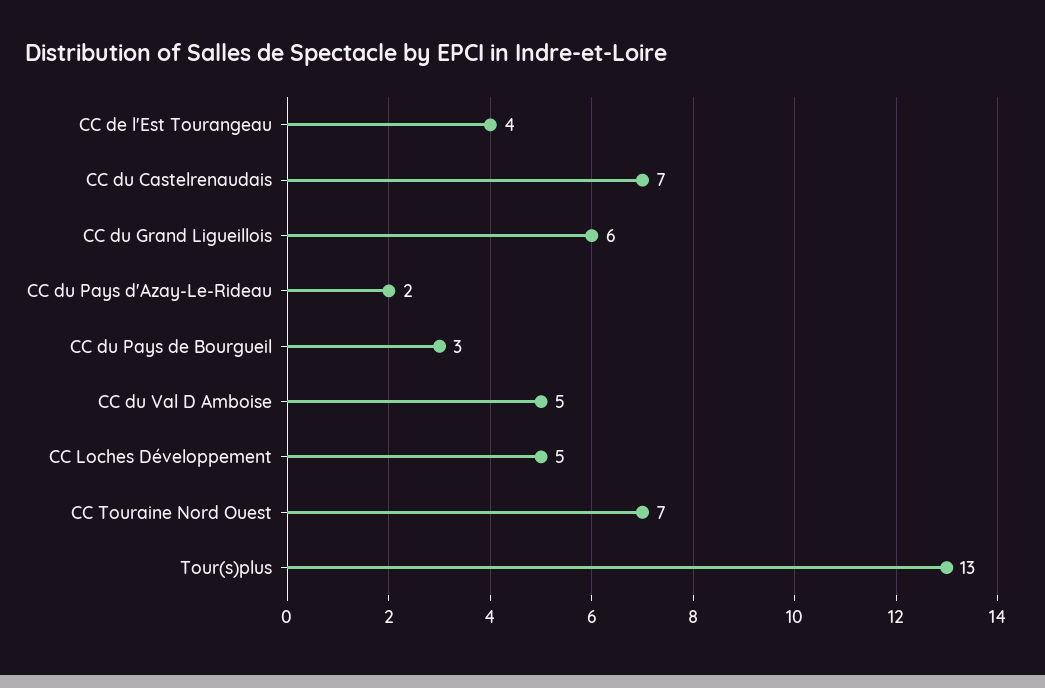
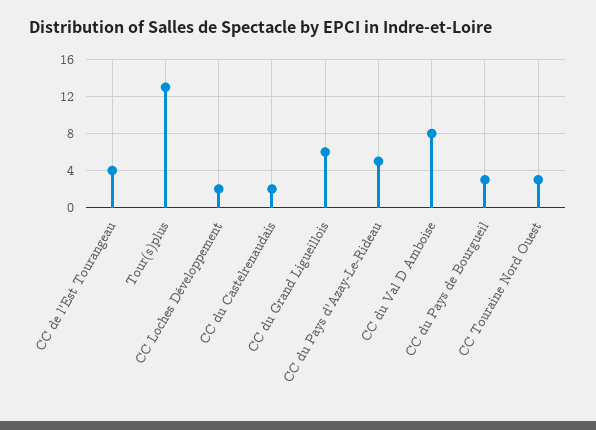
  {
    "CC de l'Est Tourangeau": 4,
-   "CC du Castelrenaudais": 7,
+   "CC du Castelrenaudais": 2,
    "CC du Grand Ligueillois": 6,
-   "CC du Pays d'Azay-Le-Rideau": 2,
+   "CC du Pays d'Azay-Le-Rideau": 5,
    "CC du Pays de Bourgueil": 3,
-   "CC du Val D Amboise": 5,
+   "CC du Val D Amboise": 8,
-   "CC Loches Développement": 5,
+   "CC Loches Développement": 2,
-   "CC Touraine Nord Ouest": 7,
+   "CC Touraine Nord Ouest": 3,
    "Tour(s)plus": 13
  }

